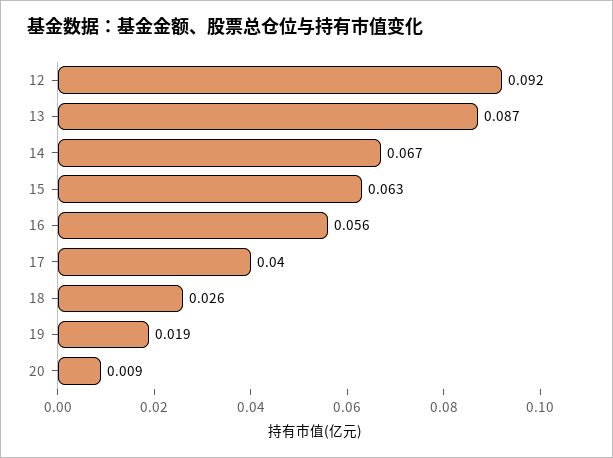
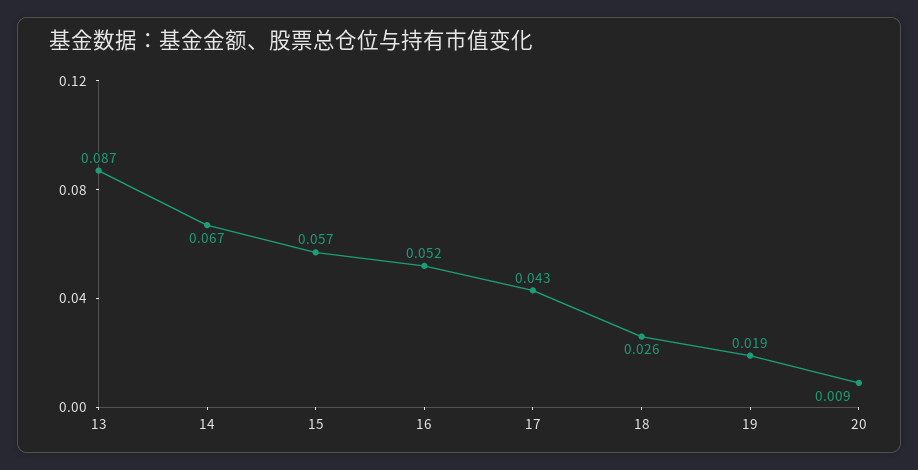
  {
-   "12": 0.092,
    "13": 0.087,
    "14": 0.067,
-   "15": 0.063,
+   "15": 0.057,
-   "16": 0.056,
+   "16": 0.052,
-   "17": 0.04,
+   "17": 0.043,
    "18": 0.026,
    "19": 0.019,
    "20": 0.009
  }

